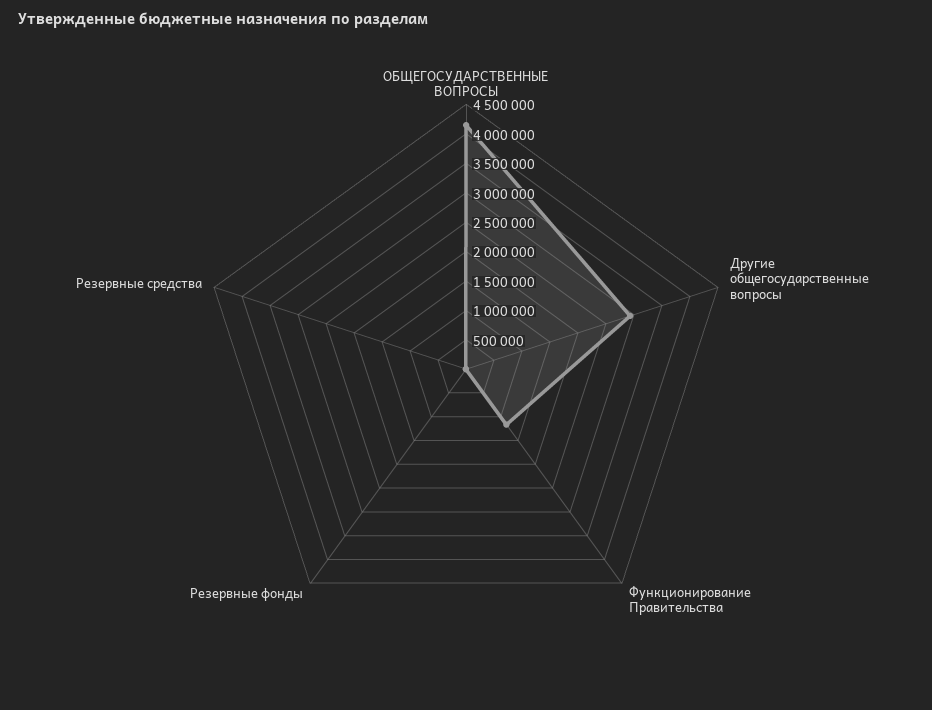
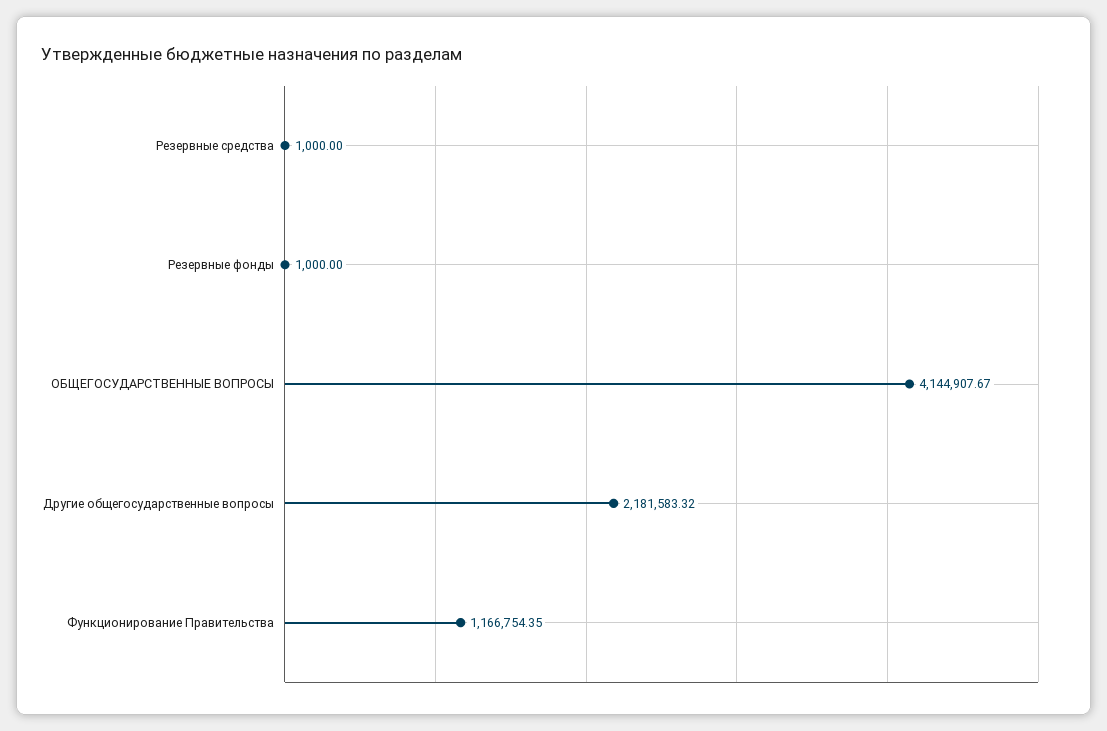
  {
    "ОБЩЕГОСУДАРСТВЕННЫЕ ВОПРОСЫ": 4144907.67,
-   "Другие общегосударственные вопросы": 3000000,
+   "Другие общегосударственные вопросы": 2181583.32,
    "Функционирование Правительства": 1166754.35,
    "Резервные фонды": 1000,
    "Резервные средства": 1000
  }

